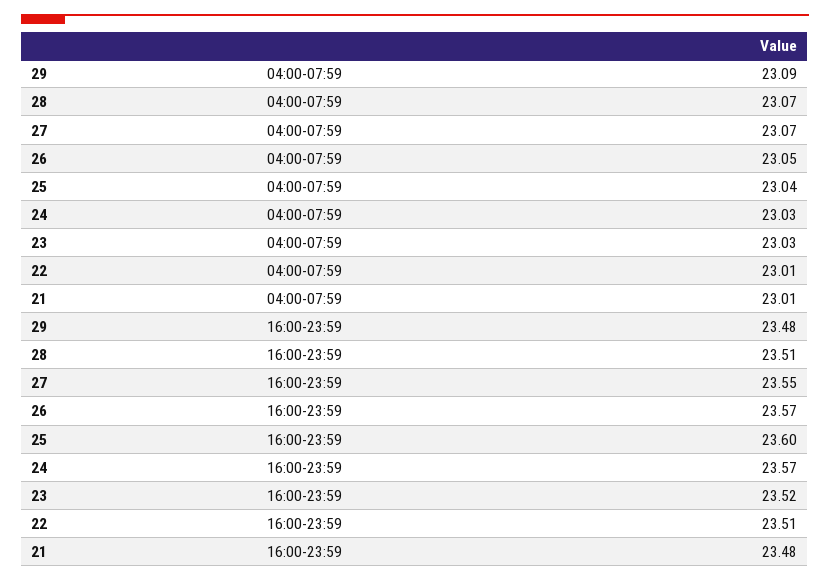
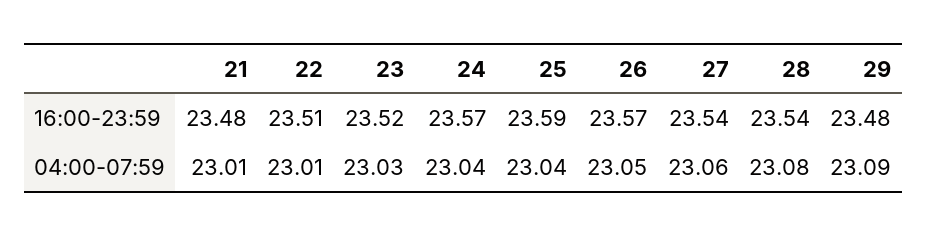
  {
    "29": {
      "04:00-07:59": 23.09,
      "16:00-23:59": 23.48
    },
    "28": {
-     "04:00-07:59": 23.07,
+     "04:00-07:59": 23.08,
-     "16:00-23:59": 23.51
+     "16:00-23:59": 23.54
    },
    "27": {
-     "04:00-07:59": 23.07,
+     "04:00-07:59": 23.06,
-     "16:00-23:59": 23.55
+     "16:00-23:59": 23.54
    },
    "26": {
      "04:00-07:59": 23.05,
      "16:00-23:59": 23.57
    },
    "25": {
      "04:00-07:59": 23.04,
-     "16:00-23:59": 23.6
+     "16:00-23:59": 23.59
    },
    "24": {
-     "04:00-07:59": 23.03,
+     "04:00-07:59": 23.04,
      "16:00-23:59": 23.57
    },
    "23": {
      "04:00-07:59": 23.03,
      "16:00-23:59": 23.52
    },
    "22": {
      "04:00-07:59": 23.01,
      "16:00-23:59": 23.51
    },
    "21": {
      "04:00-07:59": 23.01,
      "16:00-23:59": 23.48
    }
  }

